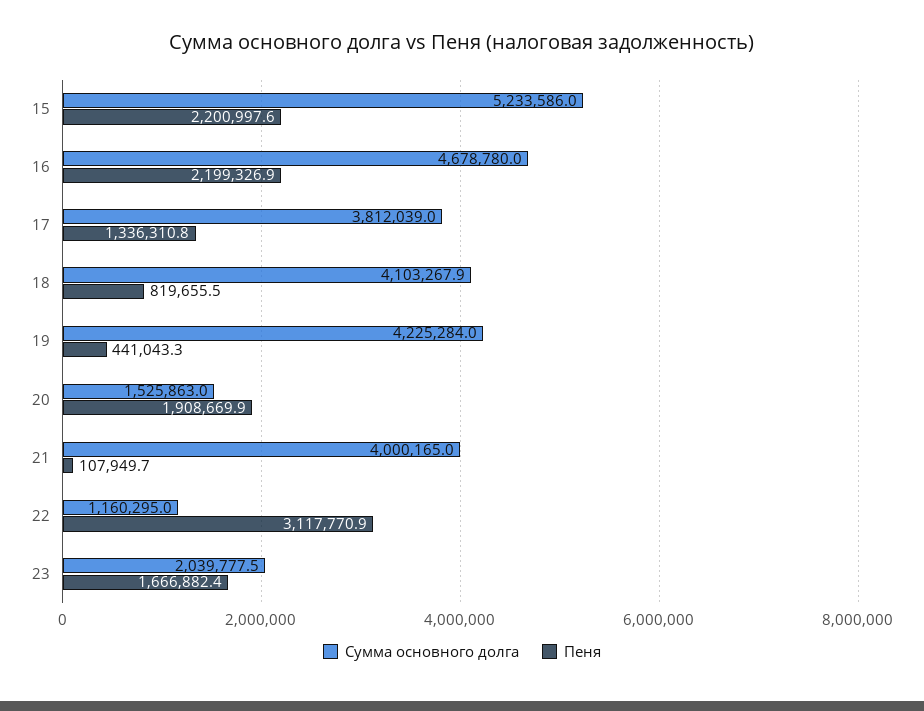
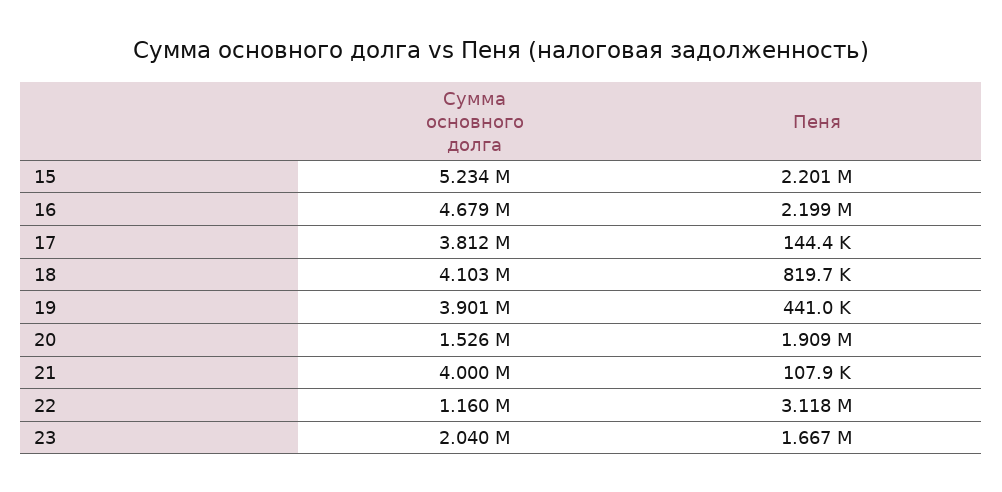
  {
    "Сумма основного долга": {
      "15": 5233586,
      "16": 4678780,
      "17": 3812039,
      "18": 4103267.9,
-     "19": 4225284,
+     "19": 3901000,
      "20": 1525863,
      "21": 4000165,
      "22": 1160295,
      "23": 2039777.5
    },
    "Пеня": {
      "15": 2200997.6,
      "16": 2199326.9,
-     "17": 1336310.8,
+     "17": 144400,
      "18": 819655.5,
      "19": 441043.3,
      "20": 1908669.9,
      "21": 107949.7,
      "22": 3117770.9,
      "23": 1666882.4
    }
  }

